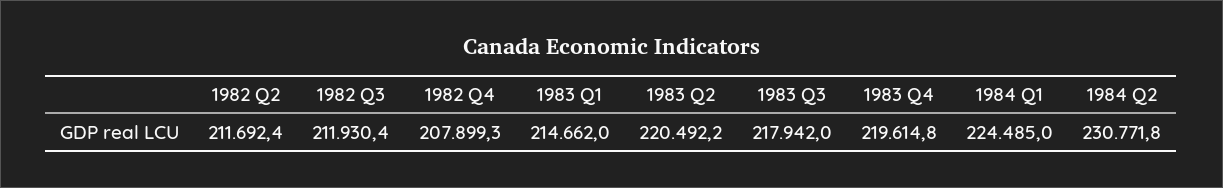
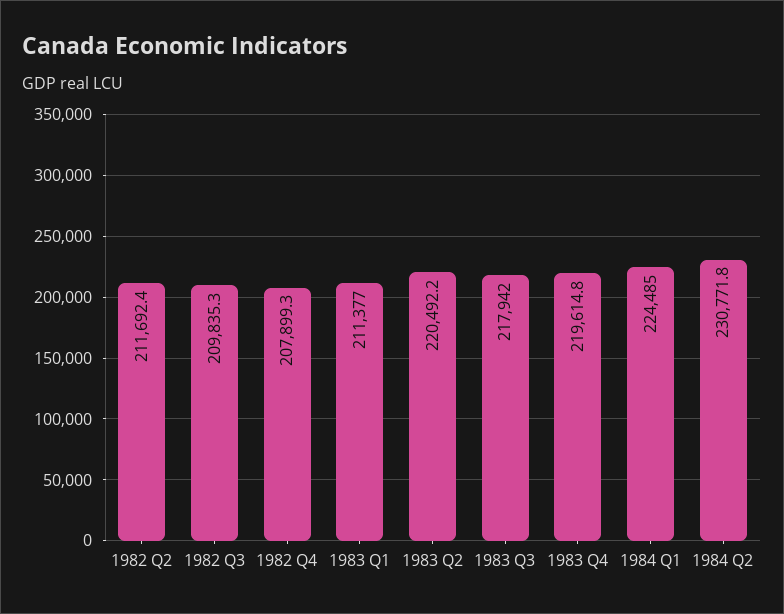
  {
    "1982 Q2": 211692.4,
-   "1982 Q3": 211930.4,
+   "1982 Q3": 209835.3,
    "1982 Q4": 207899.3,
-   "1983 Q1": 214662,
+   "1983 Q1": 211377,
    "1983 Q2": 220492.2,
    "1983 Q3": 217942,
    "1983 Q4": 219614.8,
    "1984 Q1": 224485,
    "1984 Q2": 230771.8
  }

